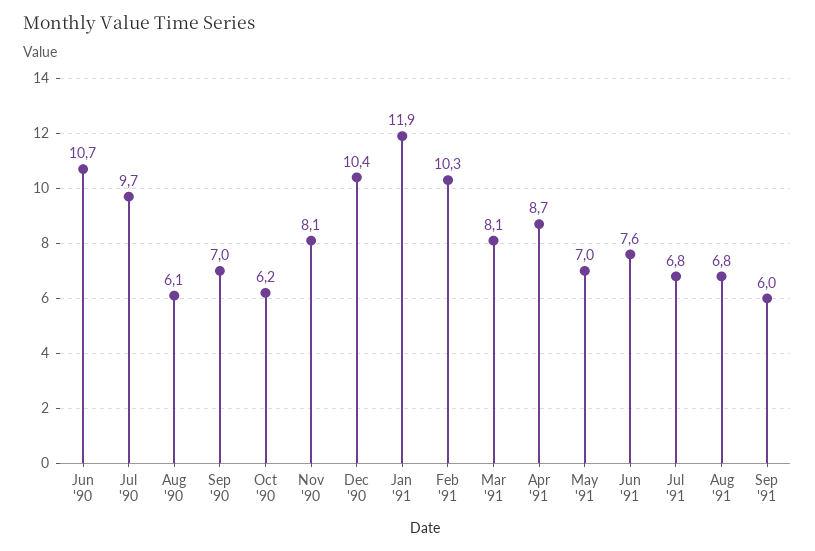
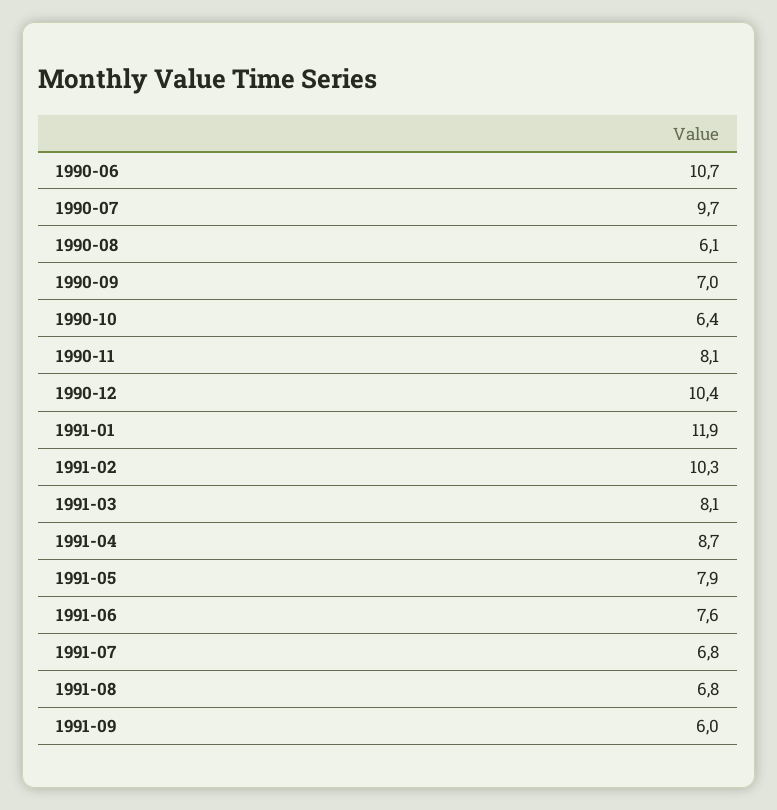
  {
    "Jun '90": 10.7,
    "Jul '90": 9.7,
    "Aug '90": 6.1,
    "Sep '90": 7,
-   "Oct '90": 6.2,
+   "Oct '90": 6.4,
    "Nov '90": 8.1,
    "Dec '90": 10.4,
    "Jan '91": 11.9,
    "Feb '91": 10.3,
    "Mar '91": 8.1,
    "Apr '91": 8.7,
-   "May '91": 7,
+   "May '91": 7.9,
    "Jun '91": 7.6,
    "Jul '91": 6.8,
    "Aug '91": 6.8,
    "Sep '91": 6
  }

